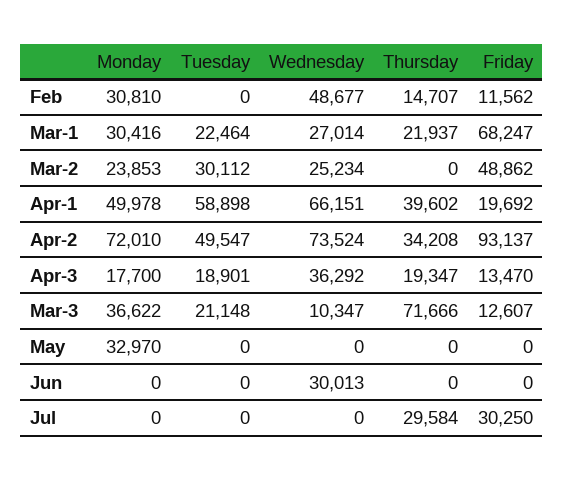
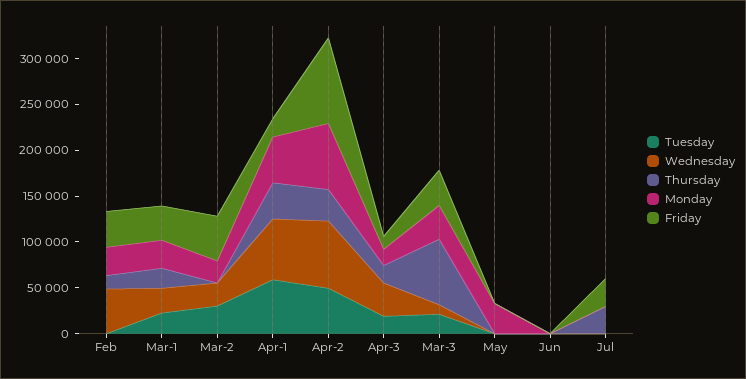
  {
    "Monday": {
      "Feb": 30810,
      "Mar-1": 30416,
      "Mar-2": 23853,
      "Apr-1": 49978,
      "Apr-2": 72010,
      "Apr-3": 17700,
      "Mar-3": 36622,
      "May": 32970,
      "Jun": 0,
      "Jul": 0
    },
    "Tuesday": {
      "Feb": 0,
      "Mar-1": 22464,
      "Mar-2": 30112,
      "Apr-1": 58898,
      "Apr-2": 49547,
      "Apr-3": 18901,
      "Mar-3": 21148,
      "May": 0,
      "Jun": 0,
      "Jul": 0
    },
    "Wednesday": {
      "Feb": 48677,
      "Mar-1": 27014,
      "Mar-2": 25234,
      "Apr-1": 66151,
      "Apr-2": 73524,
      "Apr-3": 36292,
      "Mar-3": 10347,
      "May": 0,
-     "Jun": 30013,
+     "Jun": 0,
      "Jul": 0
    },
    "Thursday": {
      "Feb": 14707,
      "Mar-1": 21937,
      "Mar-2": 0,
      "Apr-1": 39602,
      "Apr-2": 34208,
      "Apr-3": 19347,
      "Mar-3": 71666,
      "May": 0,
      "Jun": 0,
      "Jul": 29584
    },
    "Friday": {
-     "Feb": 11562,
+     "Feb": 40000,
-     "Mar-1": 68247,
+     "Mar-1": 40000,
      "Mar-2": 48862,
      "Apr-1": 19692,
      "Apr-2": 93137,
      "Apr-3": 13470,
-     "Mar-3": 12607,
+     "Mar-3": 40000,
      "May": 0,
      "Jun": 0,
      "Jul": 30250
    }
  }

